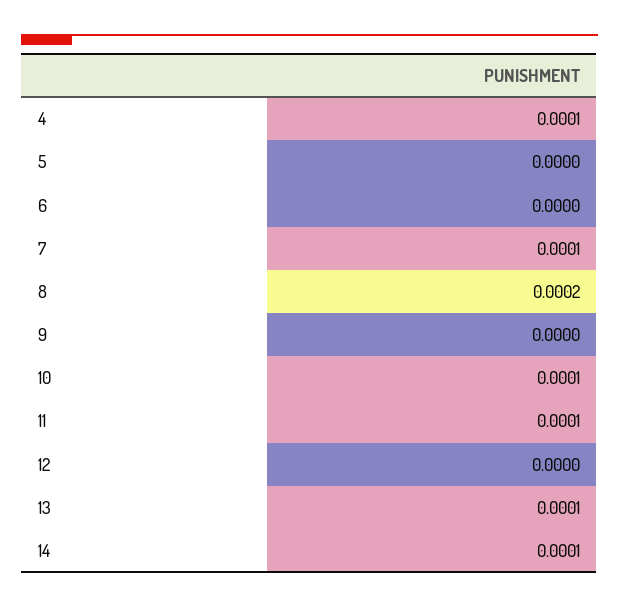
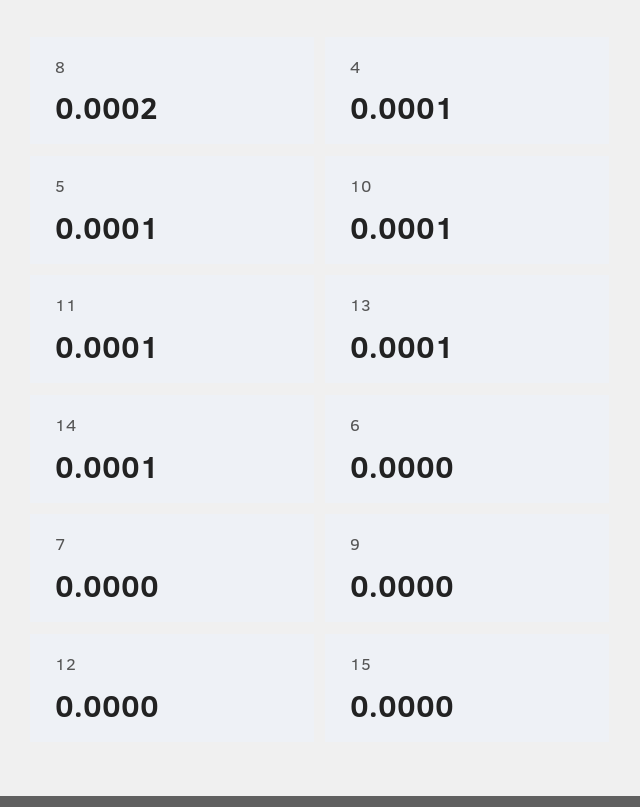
  {
    "4": 0.0001,
-   "5": 0,
+   "5": 0.0001,
    "6": 0,
-   "7": 0.0001,
+   "7": 0,
    "8": 0.0002,
    "9": 0,
    "10": 0.0001,
    "11": 0.0001,
    "12": 0,
    "13": 0.0001,
-   "14": 0.0001
+   "14": 0.0001,
+   "15": 0
  }

